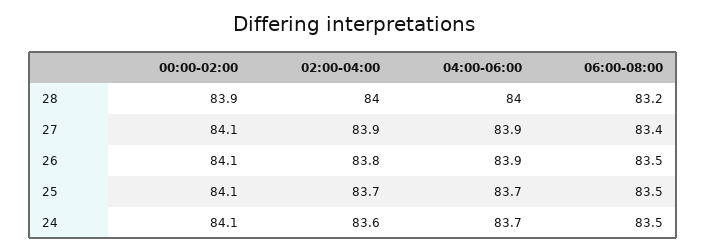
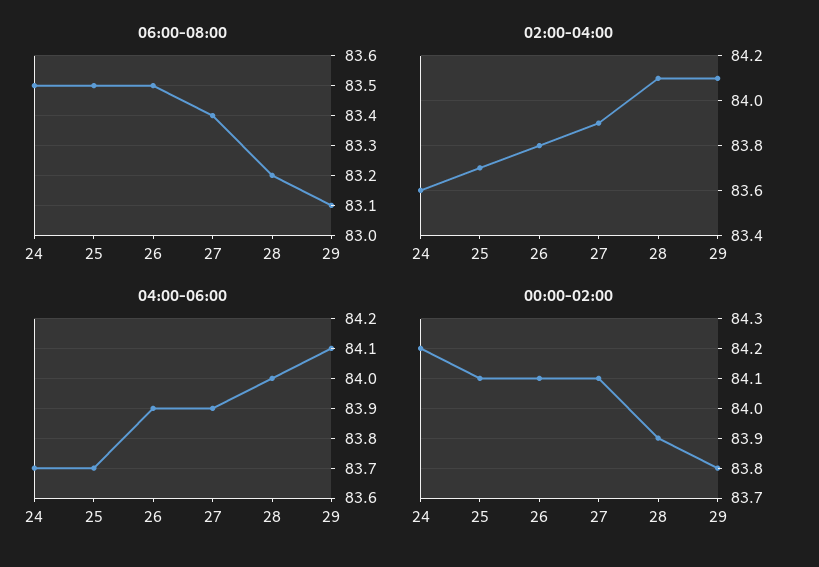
  {
    "00:00-02:00": {
      "28": 83.9,
      "27": 84.1,
      "26": 84.1,
      "25": 84.1,
-     "24": 84.1
+     "24": 84.2,
+     "29": 83.8
    },
    "02:00-04:00": {
-     "28": 84,
+     "28": 84.1,
      "27": 83.9,
      "26": 83.8,
      "25": 83.7,
-     "24": 83.6
+     "24": 83.6,
+     "29": 84.1
    },
    "04:00-06:00": {
      "28": 84,
      "27": 83.9,
      "26": 83.9,
      "25": 83.7,
-     "24": 83.7
+     "24": 83.7,
+     "29": 84.1
    },
    "06:00-08:00": {
      "28": 83.2,
      "27": 83.4,
      "26": 83.5,
      "25": 83.5,
-     "24": 83.5
+     "24": 83.5,
+     "29": 83.1
    }
  }

